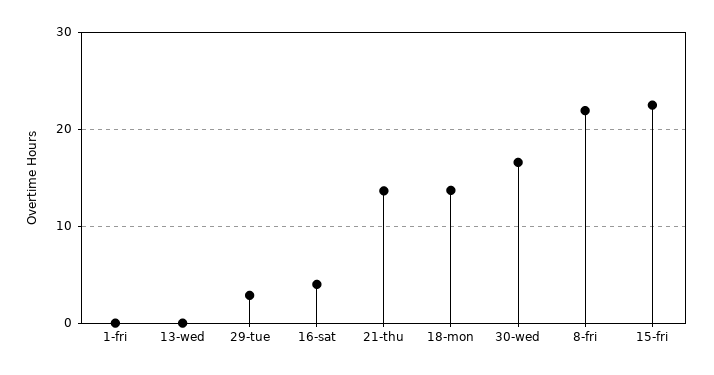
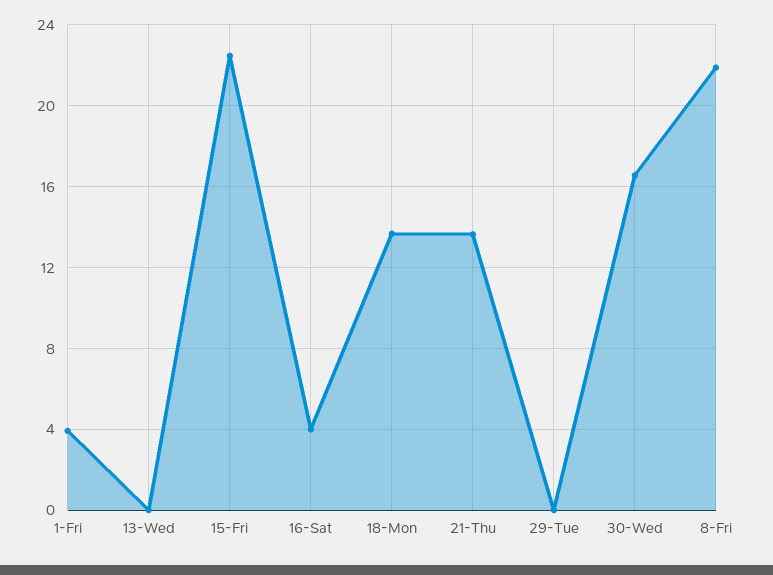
  {
-   "1-fri": 0,
+   "1-fri": 4,
    "13-wed": 0,
-   "29-tue": 3,
+   "29-tue": 0,
    "16-sat": 4,
    "21-thu": 13.5,
    "18-mon": 13.5,
    "30-wed": 16.5,
    "8-fri": 22,
    "15-fri": 22.5
  }

